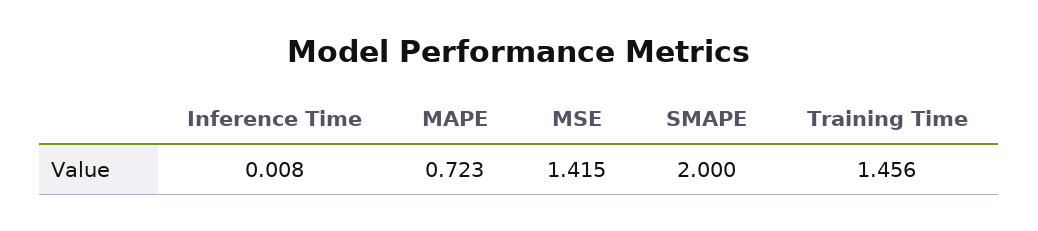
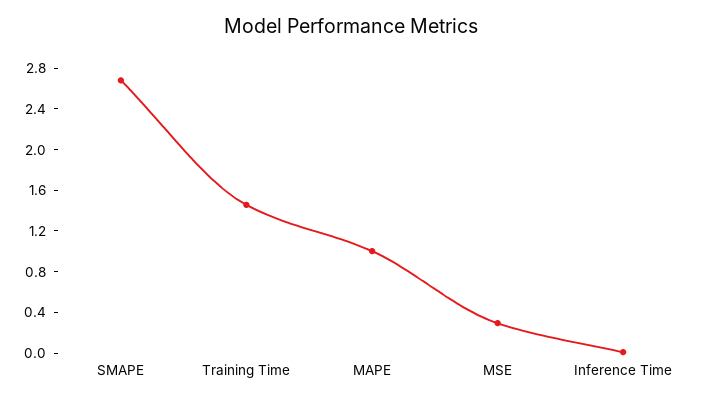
  {
    "Inference Time": 0.008,
-   "MAPE": 0.723,
+   "MAPE": 1,
-   "MSE": 1.415,
+   "MSE": 0.3,
-   "SMAPE": 2,
+   "SMAPE": 2.7,
    "Training Time": 1.456
  }

